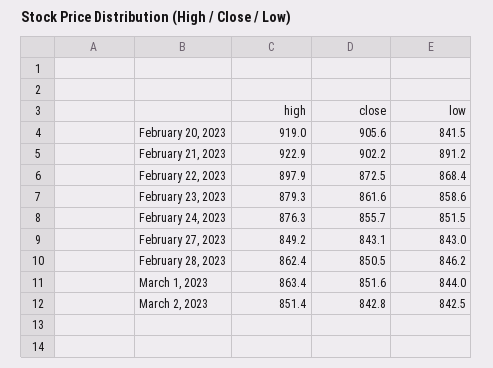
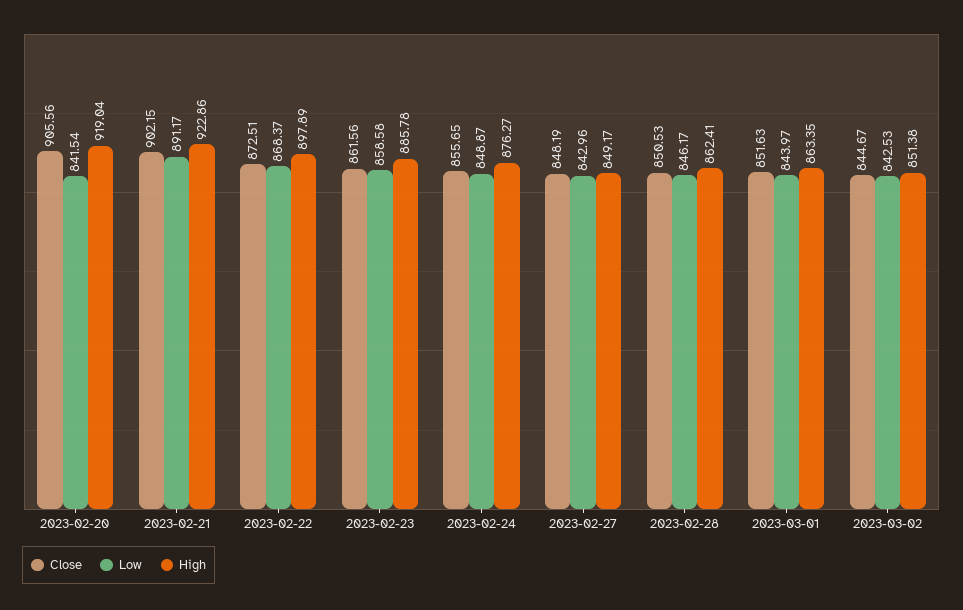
  {
    "high": {
      "February 20, 2023": 919.04,
      "February 21, 2023": 922.86,
      "February 22, 2023": 897.89,
-     "February 23, 2023": 879.3,
+     "February 23, 2023": 885.78,
      "February 24, 2023": 876.27,
      "February 27, 2023": 849.17,
      "February 28, 2023": 862.41,
      "March 1, 2023": 863.35,
      "March 2, 2023": 851.38
    },
    "close": {
      "February 20, 2023": 905.56,
      "February 21, 2023": 902.15,
      "February 22, 2023": 872.51,
      "February 23, 2023": 861.56,
      "February 24, 2023": 855.65,
-     "February 27, 2023": 843.1,
+     "February 27, 2023": 848.19,
      "February 28, 2023": 850.53,
      "March 1, 2023": 851.63,
-     "March 2, 2023": 842.8
+     "March 2, 2023": 844.67
    },
    "low": {
      "February 20, 2023": 841.54,
      "February 21, 2023": 891.17,
      "February 22, 2023": 868.37,
      "February 23, 2023": 858.58,
-     "February 24, 2023": 851.5,
+     "February 24, 2023": 848.87,
      "February 27, 2023": 842.96,
      "February 28, 2023": 846.17,
      "March 1, 2023": 843.97,
      "March 2, 2023": 842.53
    }
  }

